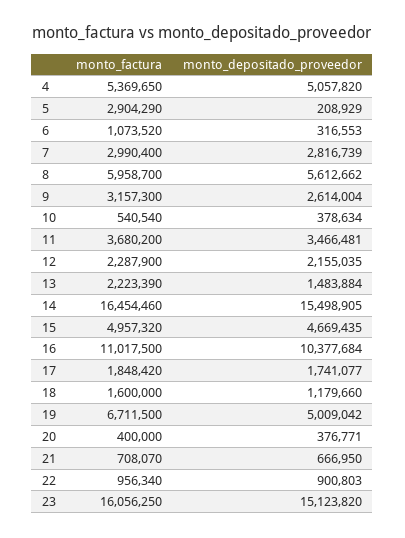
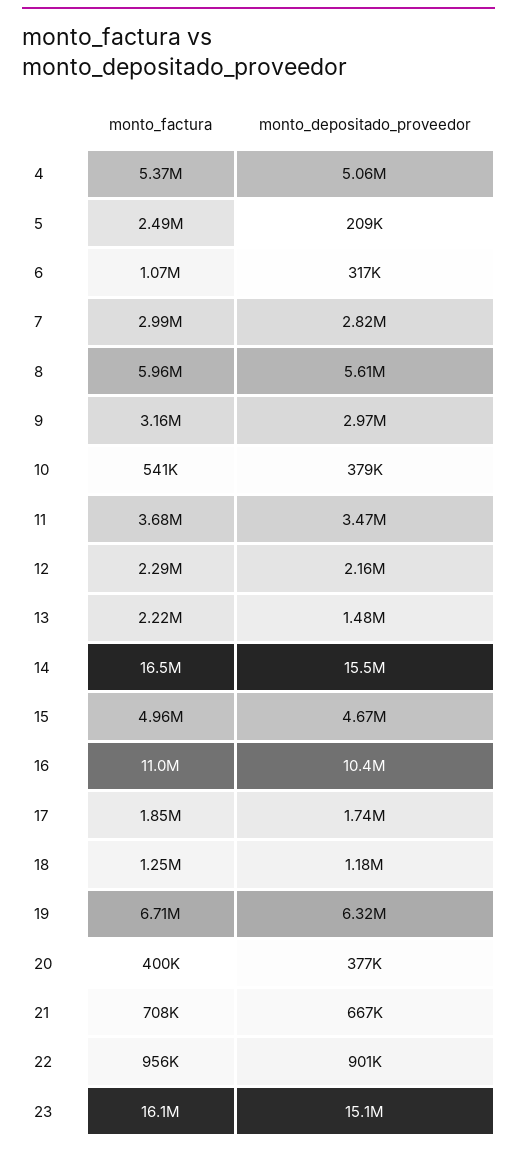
  {
    "monto_factura": {
      "4": 5369650,
-     "5": 2904290,
+     "5": 2490000,
      "6": 1073520,
      "7": 2990400,
      "8": 5958700,
      "9": 3157300,
      "10": 540540,
      "11": 3680200,
      "12": 2287900,
      "13": 2223390,
      "14": 16454460,
      "15": 4957320,
      "16": 11017500,
      "17": 1848420,
-     "18": 1600000,
+     "18": 1250000,
      "19": 6711500,
      "20": 400000,
      "21": 708070,
      "22": 956340,
      "23": 16056250
    },
    "monto_depositado_proveedor": {
      "4": 5057820,
      "5": 208929,
      "6": 316553,
      "7": 2816739,
      "8": 5612662,
-     "9": 2614004,
+     "9": 2970000,
      "10": 378634,
      "11": 3466481,
      "12": 2155035,
      "13": 1483884,
      "14": 15498905,
      "15": 4669435,
      "16": 10377684,
      "17": 1741077,
      "18": 1179660,
-     "19": 5009042,
+     "19": 6320000,
      "20": 376771,
      "21": 666950,
      "22": 900803,
      "23": 15123820
    }
  }

